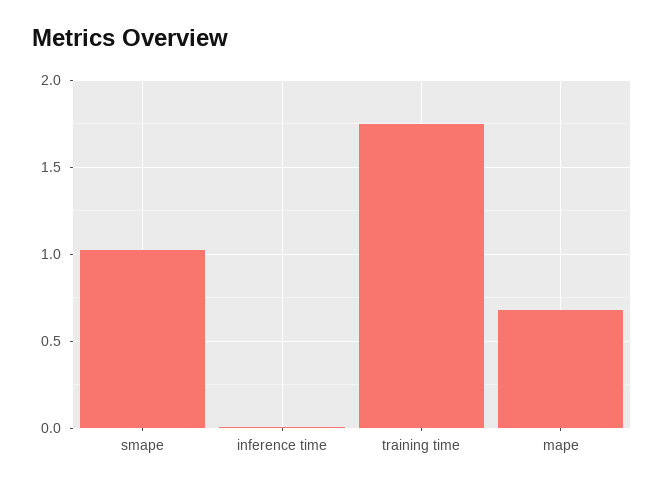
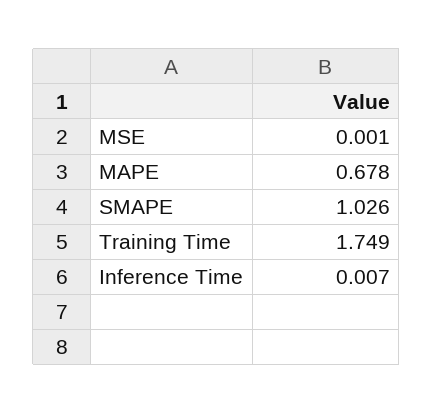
  {
    "smape": 1.026,
    "inference time": 0.007,
    "training time": 1.749,
-   "mape": 0.678
+   "mape": 0.678,
+   "MSE": 0.001
  }

